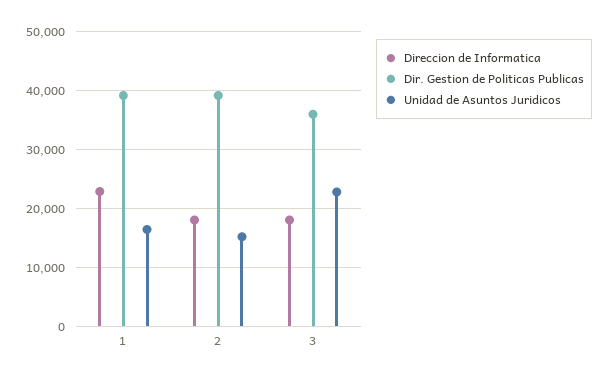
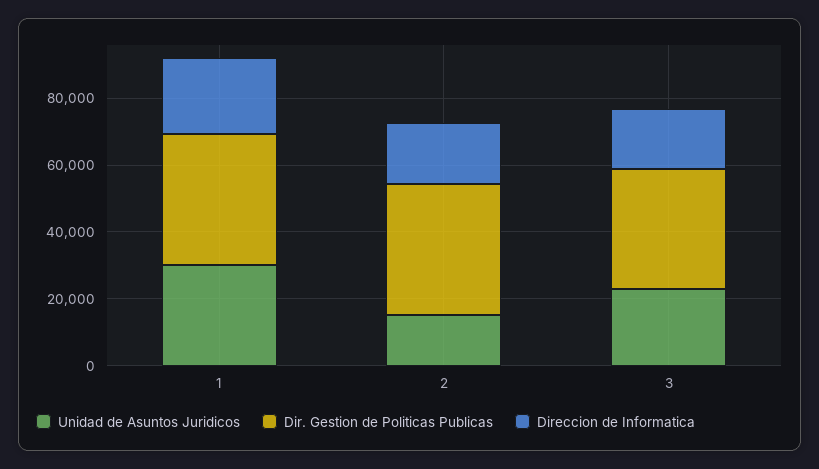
  {
    "Direccion de Informatica": {
      "1": 22000,
      "2": 18000,
      "3": 18000
    },
    "Dir. Gestion de Politicas Publicas": {
      "1": 40000,
      "2": 40000,
      "3": 36000
    },
    "Unidad de Asuntos Juridicos": {
-     "1": 16000,
+     "1": 30000,
      "2": 16000,
      "3": 22000
    }
  }

